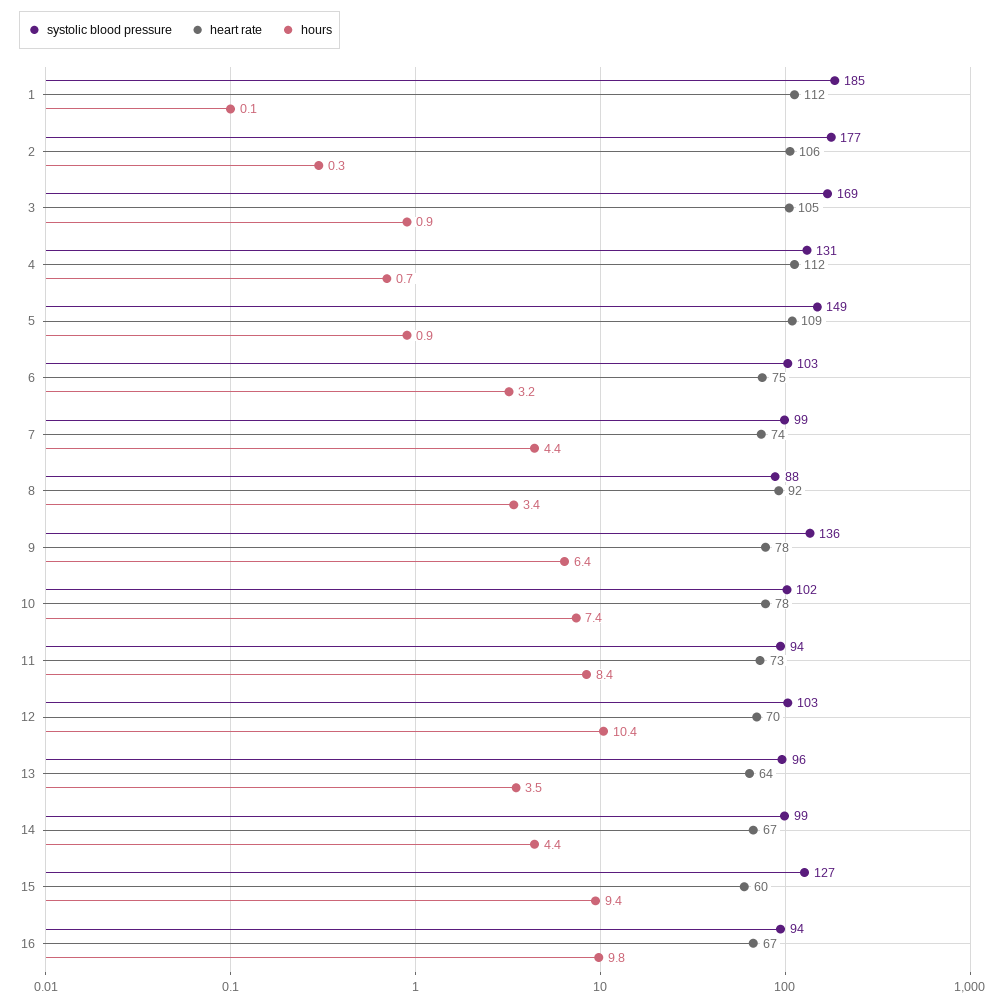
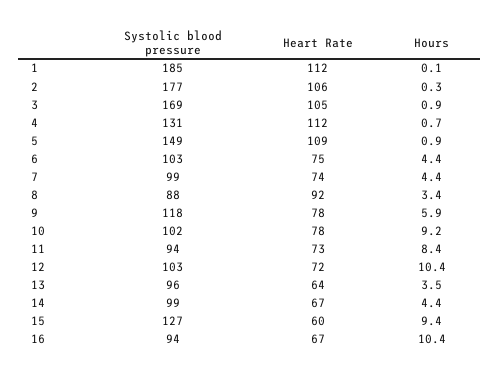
  {
    "systolic blood pressure": {
      "1": 185,
      "2": 177,
      "3": 169,
      "4": 131,
      "5": 149,
      "6": 103,
      "7": 99,
      "8": 88,
-     "9": 136,
+     "9": 118,
      "10": 102,
      "11": 94,
      "12": 103,
      "13": 96,
      "14": 99,
      "15": 127,
      "16": 94
    },
    "heart rate": {
      "1": 112,
      "2": 106,
      "3": 105,
      "4": 112,
      "5": 109,
      "6": 75,
      "7": 74,
      "8": 92,
      "9": 78,
      "10": 78,
      "11": 73,
-     "12": 70,
+     "12": 72,
      "13": 64,
      "14": 67,
      "15": 60,
      "16": 67
    },
    "hours": {
      "1": 0.1,
      "2": 0.3,
      "3": 0.9,
      "4": 0.7,
      "5": 0.9,
-     "6": 3.2,
+     "6": 4.4,
      "7": 4.4,
      "8": 3.4,
-     "9": 6.4,
+     "9": 5.9,
-     "10": 7.4,
+     "10": 9.2,
      "11": 8.4,
      "12": 10.4,
      "13": 3.5,
      "14": 4.4,
      "15": 9.4,
-     "16": 9.8
+     "16": 10.4
    }
  }

